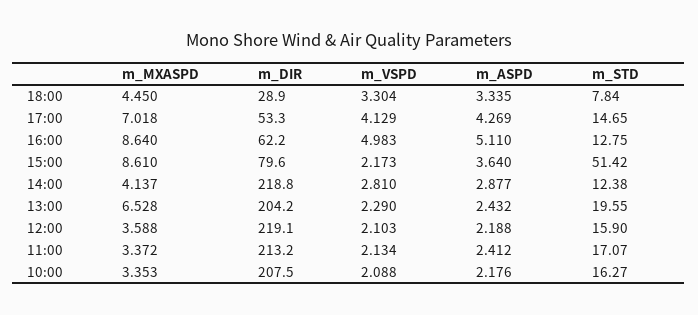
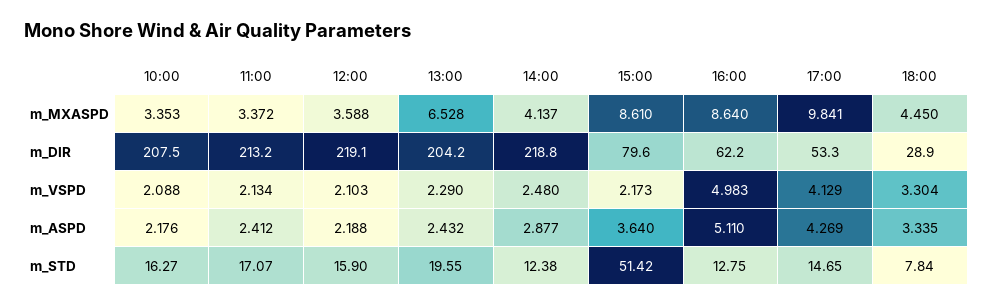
  {
    "m_MXASPD": {
      "18:00": 4.45,
-     "17:00": 7.018,
+     "17:00": 9.841,
      "16:00": 8.64,
      "15:00": 8.61,
      "14:00": 4.137,
      "13:00": 6.528,
      "12:00": 3.588,
      "11:00": 3.372,
      "10:00": 3.353
    },
    "m_DIR": {
      "18:00": 28.9,
      "17:00": 53.3,
      "16:00": 62.2,
      "15:00": 79.6,
      "14:00": 218.8,
      "13:00": 204.2,
      "12:00": 219.1,
      "11:00": 213.2,
      "10:00": 207.5
    },
    "m_VSPD": {
      "18:00": 3.304,
      "17:00": 4.129,
      "16:00": 4.983,
      "15:00": 2.173,
-     "14:00": 2.81,
+     "14:00": 2.48,
      "13:00": 2.29,
      "12:00": 2.103,
      "11:00": 2.134,
      "10:00": 2.088
    },
    "m_ASPD": {
      "18:00": 3.335,
      "17:00": 4.269,
      "16:00": 5.11,
      "15:00": 3.64,
      "14:00": 2.877,
      "13:00": 2.432,
      "12:00": 2.188,
      "11:00": 2.412,
      "10:00": 2.176
    },
    "m_STD": {
      "18:00": 7.84,
      "17:00": 14.65,
      "16:00": 12.75,
      "15:00": 51.42,
      "14:00": 12.38,
      "13:00": 19.55,
      "12:00": 15.9,
      "11:00": 17.07,
      "10:00": 16.27
    }
  }

